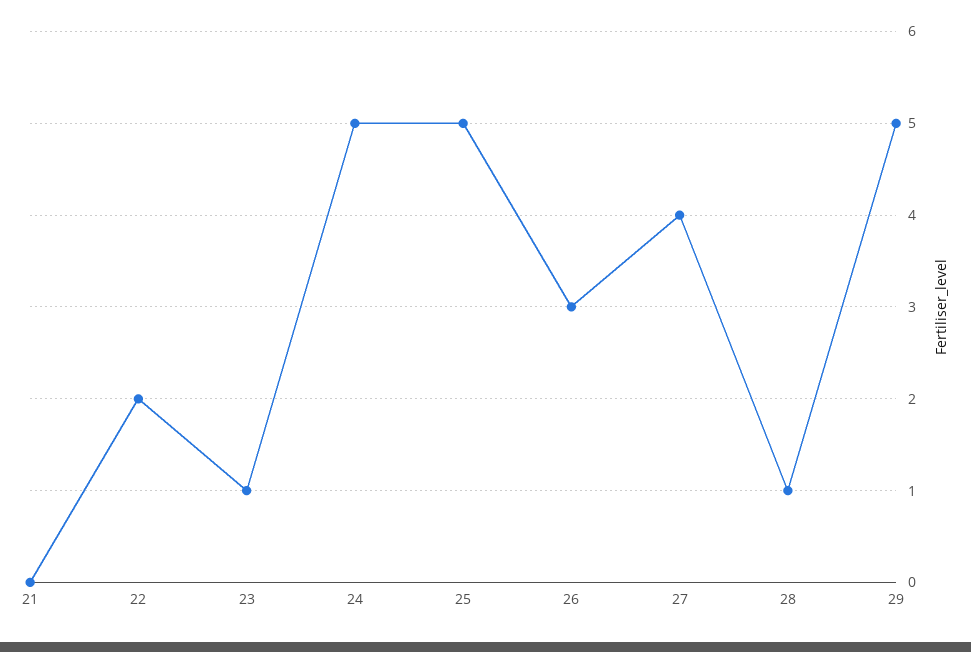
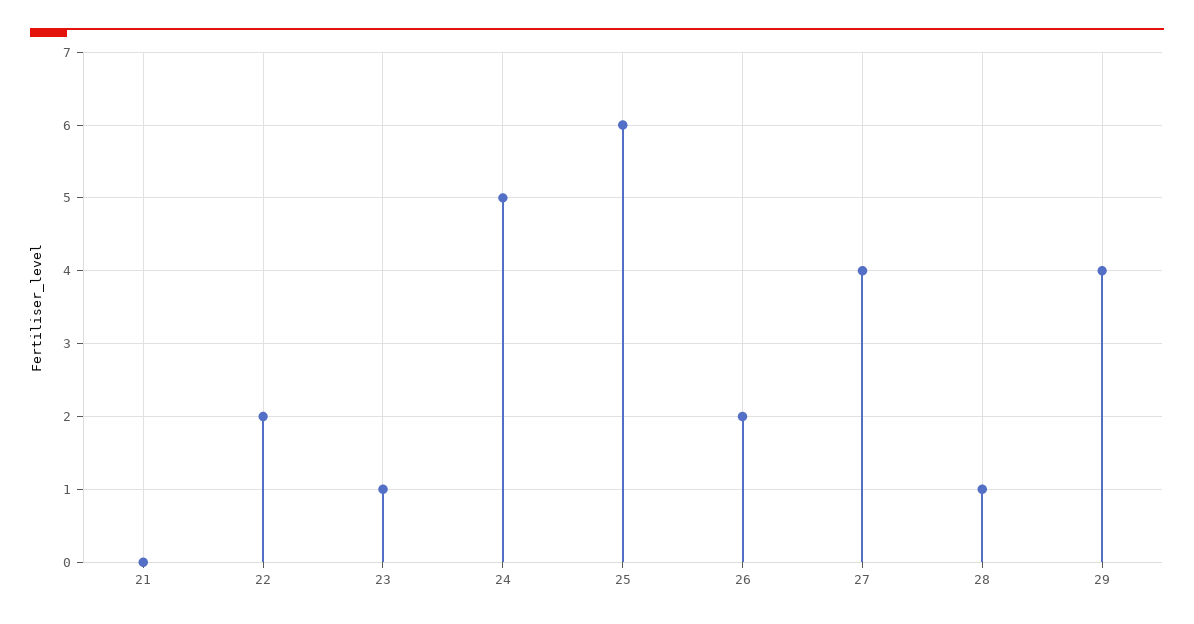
  {
    "21": 0,
    "22": 2,
    "23": 1,
    "24": 5,
-   "25": 5,
+   "25": 6,
-   "26": 3,
+   "26": 2,
    "27": 4,
    "28": 1,
-   "29": 5
+   "29": 4
  }

